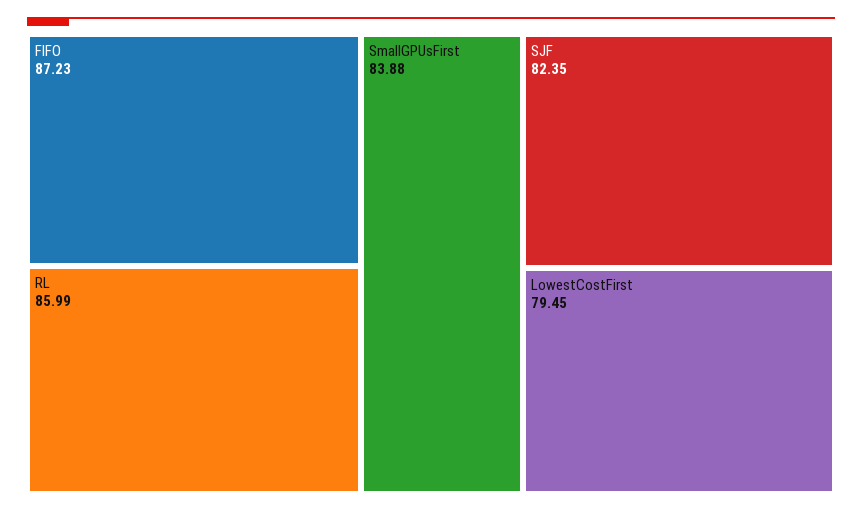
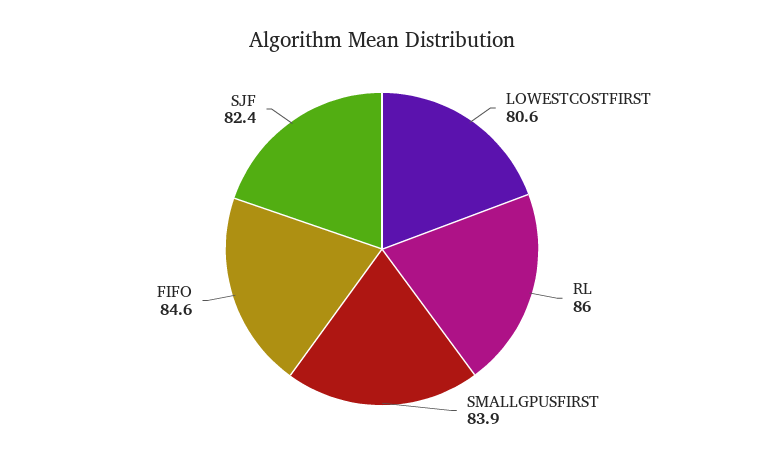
  {
-   "FIFO": 87.23,
+   "FIFO": 84.6,
    "RL": 85.99,
    "SmallGPUsFirst": 83.88,
    "SJF": 82.35,
-   "LowestCostFirst": 79.45
+   "LowestCostFirst": 80.6
  }

